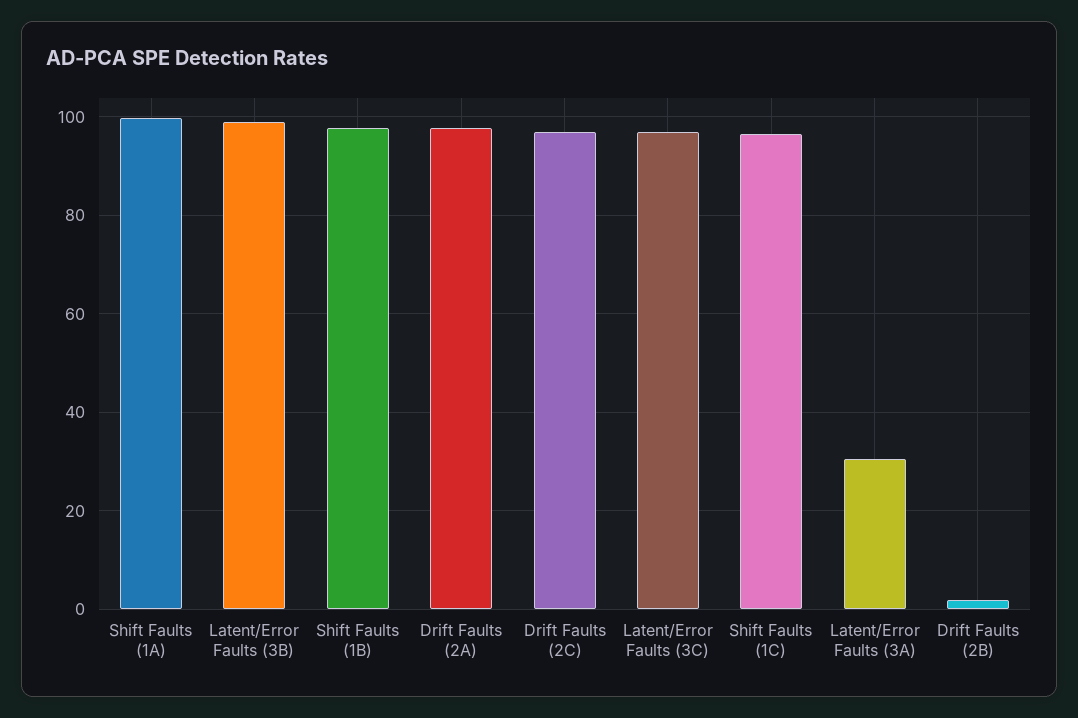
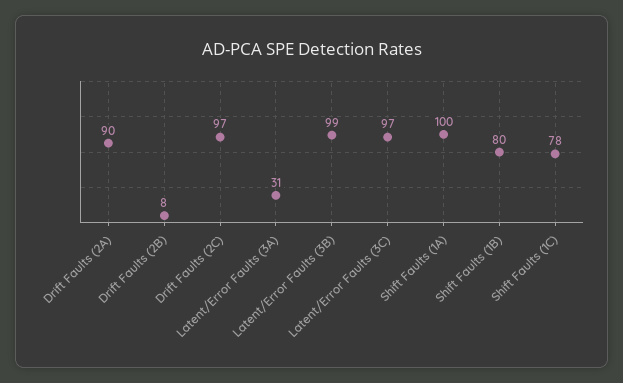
  {
    "Shift Faults (1A)": 100,
    "Latent/Error Faults (3B)": 99,
-   "Shift Faults (1B)": 98,
+   "Shift Faults (1B)": 80,
-   "Drift Faults (2A)": 98,
+   "Drift Faults (2A)": 90,
    "Drift Faults (2C)": 97,
    "Latent/Error Faults (3C)": 97,
-   "Shift Faults (1C)": 96,
+   "Shift Faults (1C)": 78,
    "Latent/Error Faults (3A)": 31,
-   "Drift Faults (2B)": 2
+   "Drift Faults (2B)": 8
  }

